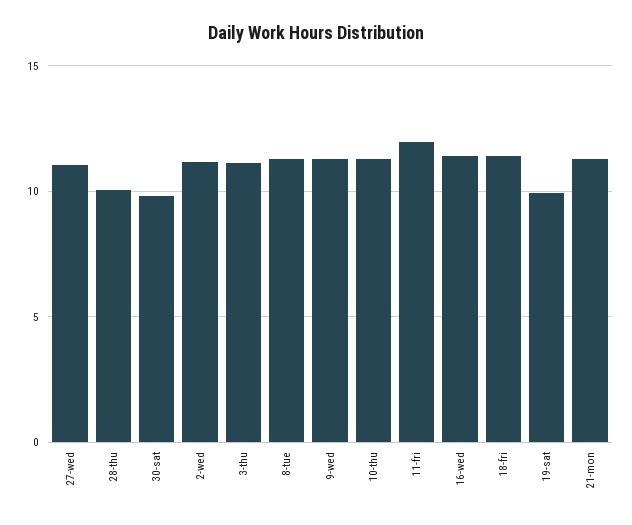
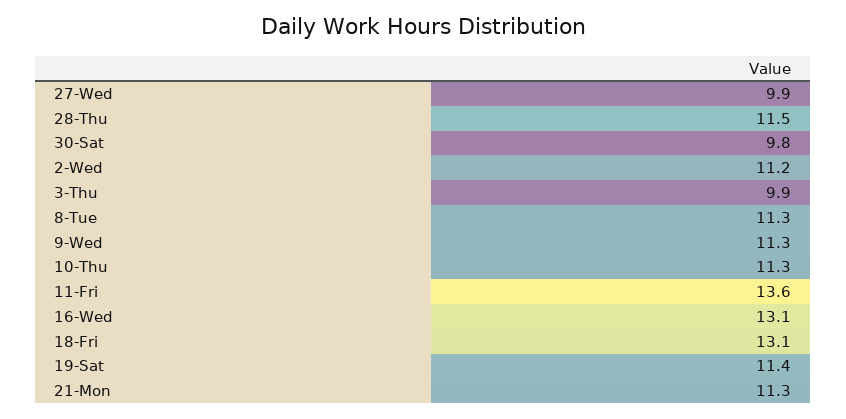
  {
-   "27-wed": 11,
+   "27-wed": 9.9,
-   "28-thu": 10,
+   "28-thu": 11.5,
    "30-sat": 9.8,
    "2-wed": 11.2,
-   "3-thu": 11,
+   "3-thu": 9.9,
    "8-tue": 11.3,
    "9-wed": 11.3,
    "10-thu": 11.3,
-   "11-fri": 12,
+   "11-fri": 13.6,
-   "16-wed": 11.5,
+   "16-wed": 13.1,
-   "18-fri": 11.5,
+   "18-fri": 13.1,
-   "19-sat": 10,
+   "19-sat": 11.4,
    "21-mon": 11.3
  }

